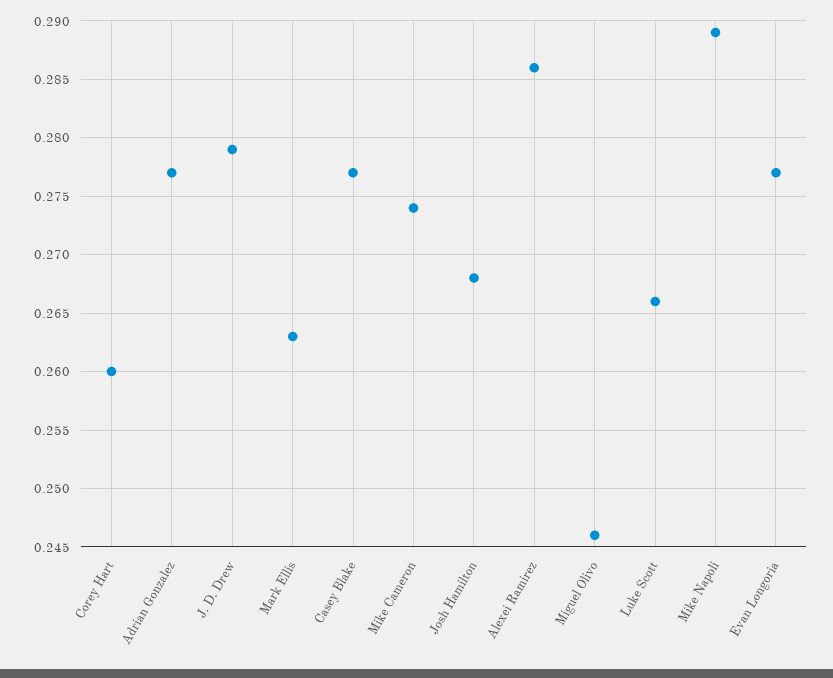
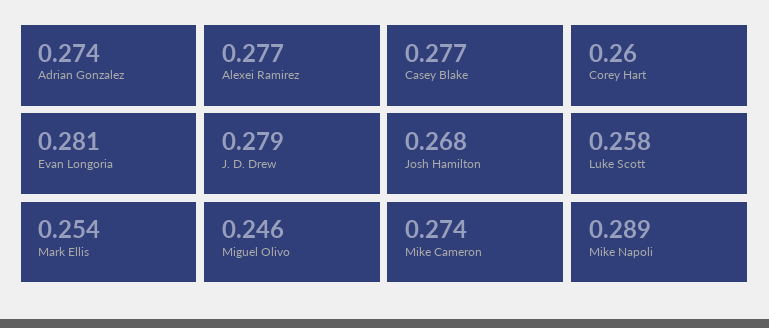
  {
    "Corey Hart": 0.26,
-   "Adrian Gonzalez": 0.277,
+   "Adrian Gonzalez": 0.274,
    "J. D. Drew": 0.279,
-   "Mark Ellis": 0.263,
+   "Mark Ellis": 0.254,
    "Casey Blake": 0.277,
    "Mike Cameron": 0.274,
    "Josh Hamilton": 0.268,
-   "Alexei Ramirez": 0.286,
+   "Alexei Ramirez": 0.277,
    "Miguel Olivo": 0.246,
-   "Luke Scott": 0.266,
+   "Luke Scott": 0.258,
    "Mike Napoli": 0.289,
-   "Evan Longoria": 0.277
+   "Evan Longoria": 0.281
  }

